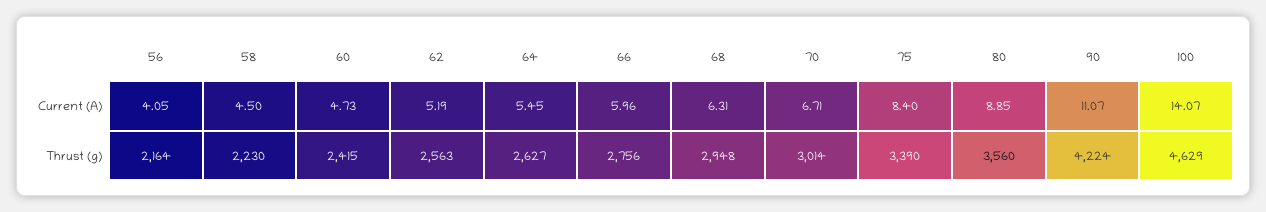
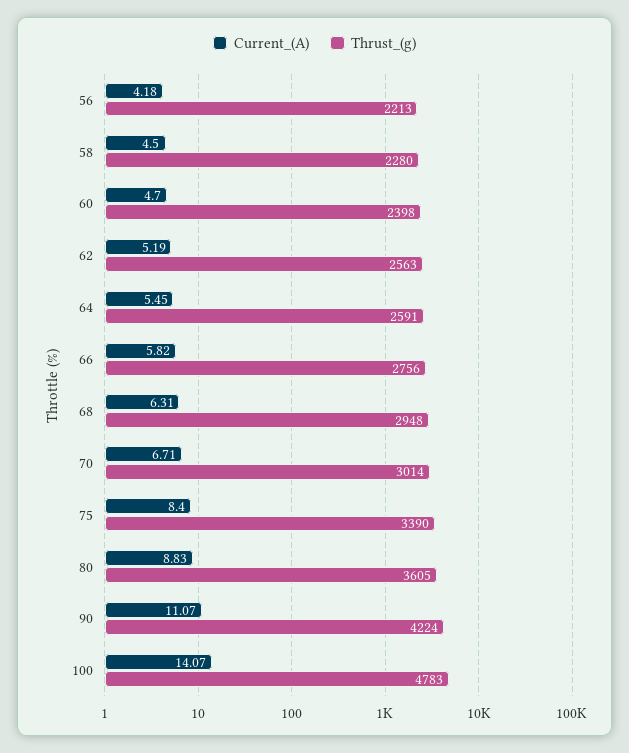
  {
    "Current (A)": {
-     "56": 4.05,
+     "56": 4.18,
      "58": 4.5,
-     "60": 4.73,
+     "60": 4.7,
      "62": 5.19,
      "64": 5.45,
-     "66": 5.96,
+     "66": 5.82,
      "68": 6.31,
      "70": 6.71,
      "75": 8.4,
-     "80": 8.85,
+     "80": 8.83,
      "90": 11.07,
      "100": 14.07
    },
    "Thrust (g)": {
-     "56": 2164,
+     "56": 2213,
-     "58": 2230,
+     "58": 2280,
-     "60": 2415,
+     "60": 2398,
      "62": 2563,
-     "64": 2627,
+     "64": 2591,
      "66": 2756,
      "68": 2948,
      "70": 3014,
      "75": 3390,
-     "80": 3560,
+     "80": 3605,
      "90": 4224,
-     "100": 4629
+     "100": 4783
    }
  }

